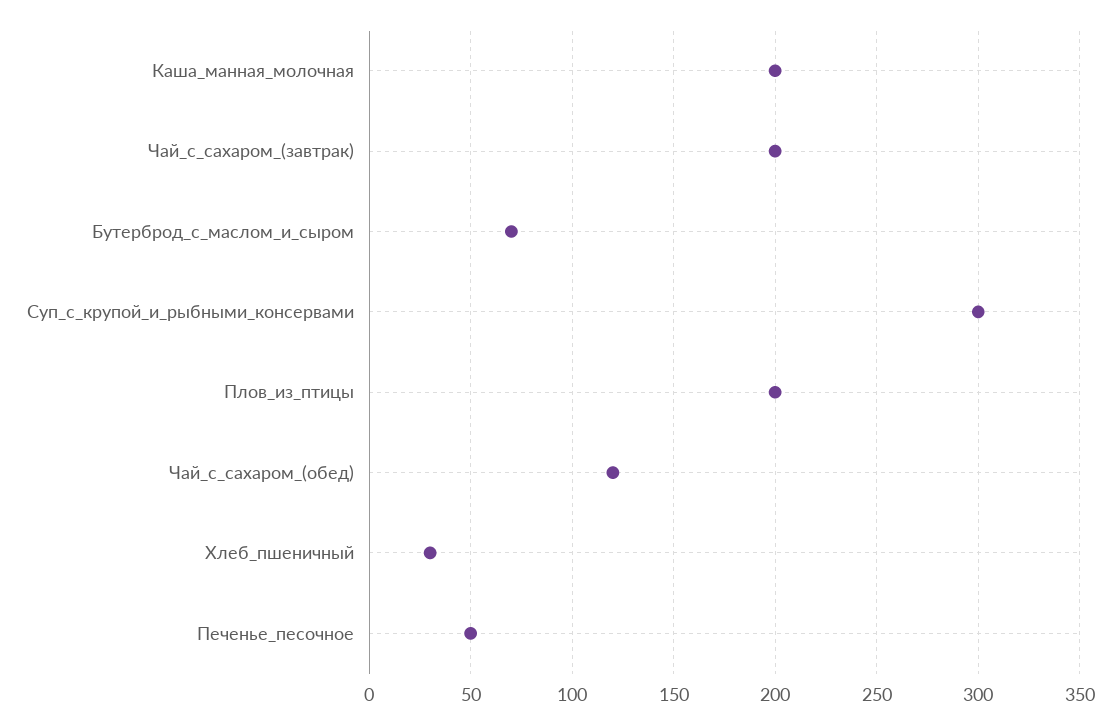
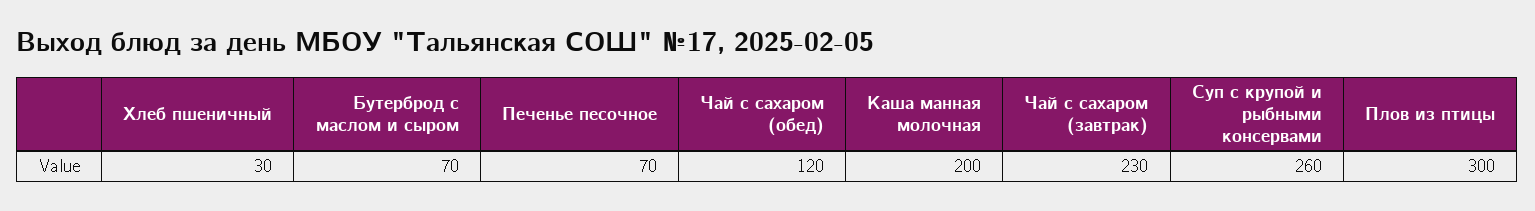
  {
    "Каша_манная_молочная": 200,
-   "Чай_с_сахаром_(завтрак)": 200,
+   "Чай_с_сахаром_(завтрак)": 230,
    "Бутерброд_с_маслом_и_сыром": 70,
-   "Суп_с_крупой_и_рыбными_консервами": 300,
+   "Суп_с_крупой_и_рыбными_консервами": 260,
-   "Плов_из_птицы": 200,
+   "Плов_из_птицы": 300,
    "Чай_с_сахаром_(обед)": 120,
    "Хлеб_пшеничный": 30,
-   "Печенье_песочное": 50
+   "Печенье_песочное": 70
  }

